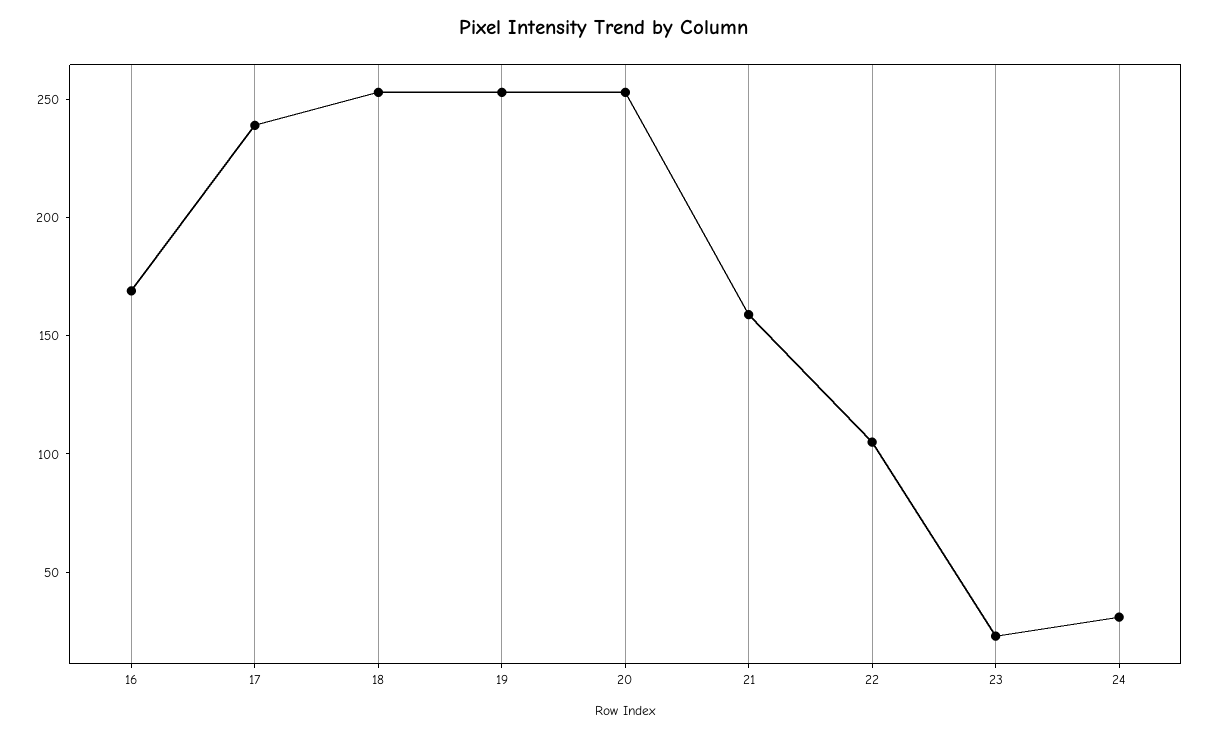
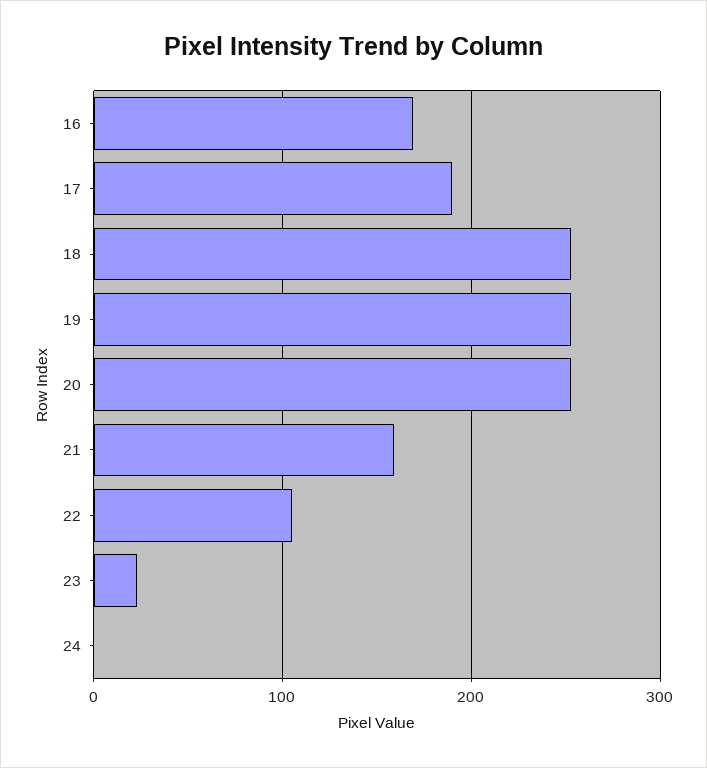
  {
    "16": 170,
-   "17": 240,
+   "17": 190,
    "18": 250,
    "19": 250,
    "20": 250,
    "21": 160,
    "22": 110,
    "23": 20,
-   "24": 30
+   "24": 0
  }

